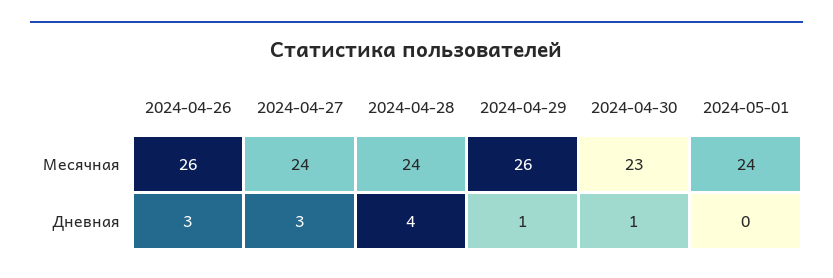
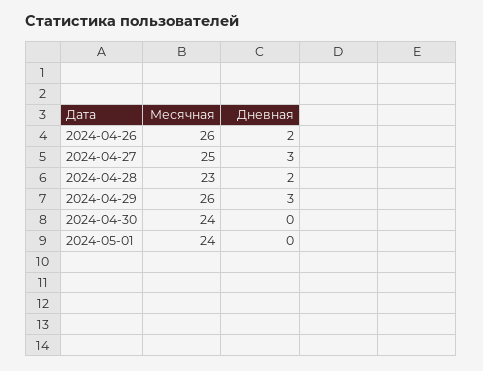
  {
    "2024-04-26": {
      "Месячная": 26,
-     "Дневная": 3
+     "Дневная": 2
    },
    "2024-04-27": {
-     "Месячная": 24,
+     "Месячная": 25,
      "Дневная": 3
    },
    "2024-04-28": {
-     "Месячная": 24,
+     "Месячная": 23,
-     "Дневная": 4
+     "Дневная": 2
    },
    "2024-04-29": {
      "Месячная": 26,
-     "Дневная": 1
+     "Дневная": 3
    },
    "2024-04-30": {
-     "Месячная": 23,
+     "Месячная": 24,
-     "Дневная": 1
+     "Дневная": 0
    },
    "2024-05-01": {
      "Месячная": 24,
      "Дневная": 0
    }
  }

